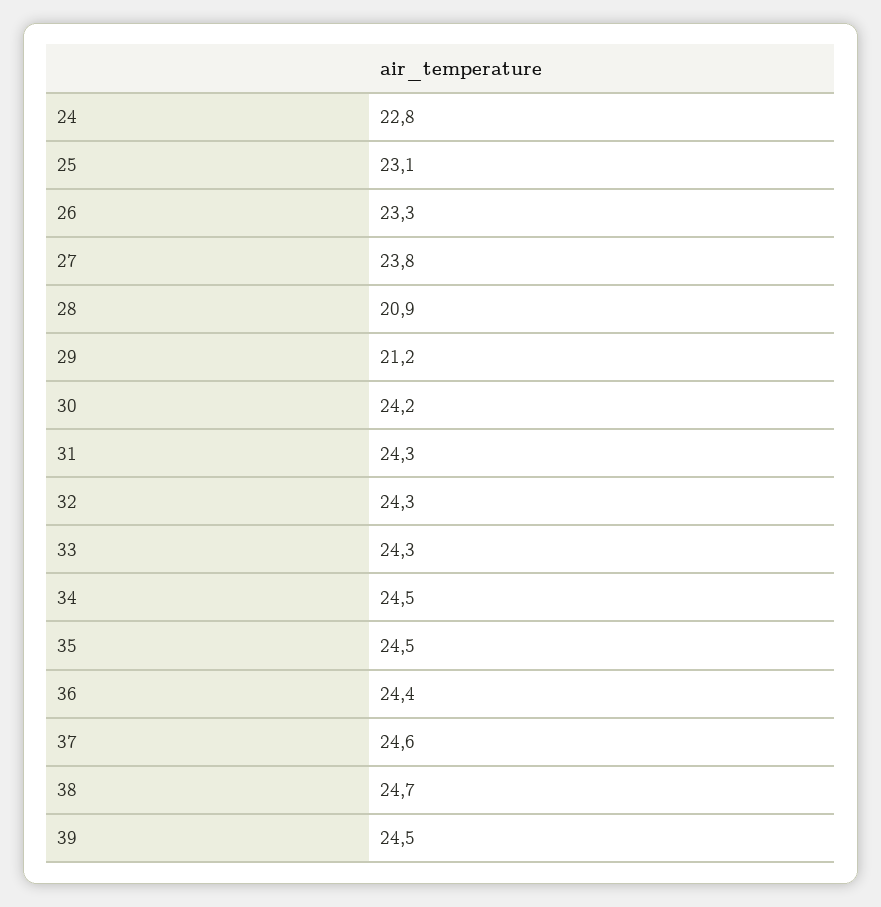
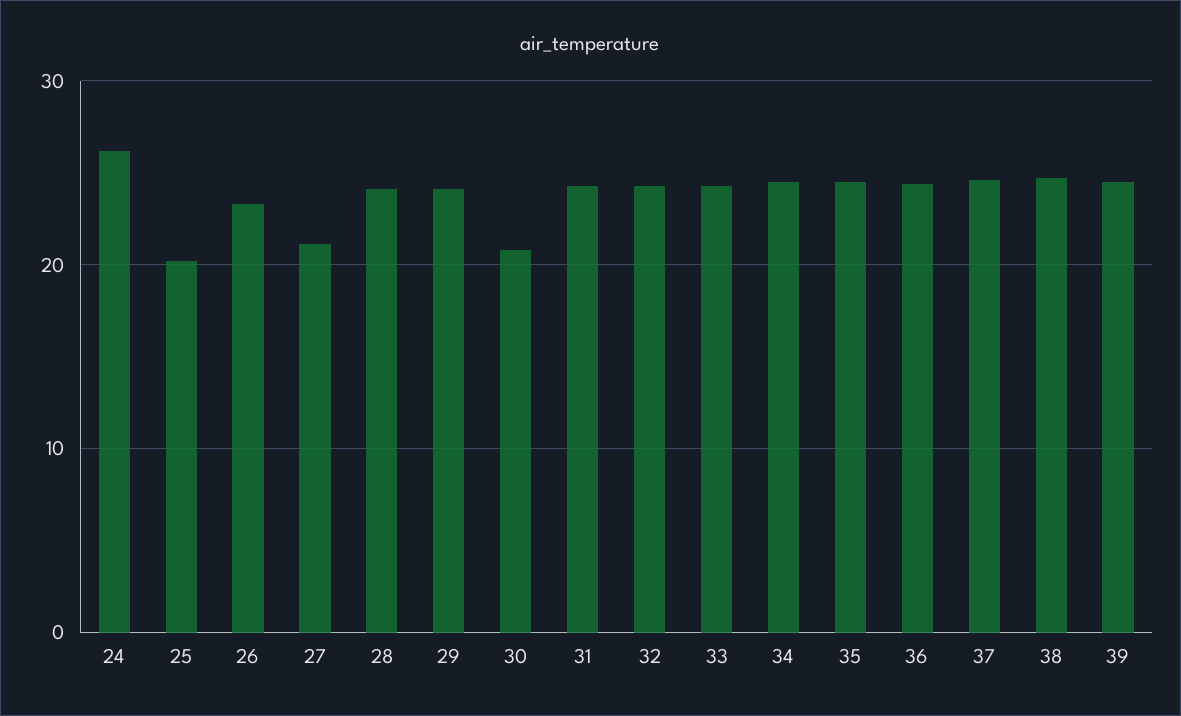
  {
-   "24": 22.8,
+   "24": 26,
-   "25": 23.1,
+   "25": 20,
    "26": 23.3,
-   "27": 23.8,
+   "27": 21,
-   "28": 20.9,
+   "28": 24,
-   "29": 21.2,
+   "29": 24,
-   "30": 24.2,
+   "30": 21,
    "31": 24.3,
    "32": 24.3,
    "33": 24.3,
    "34": 24.5,
    "35": 24.5,
    "36": 24.4,
    "37": 24.6,
    "38": 24.7,
    "39": 24.5
  }

